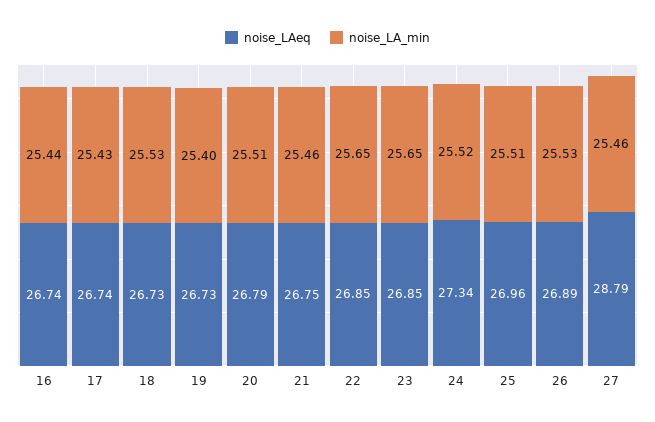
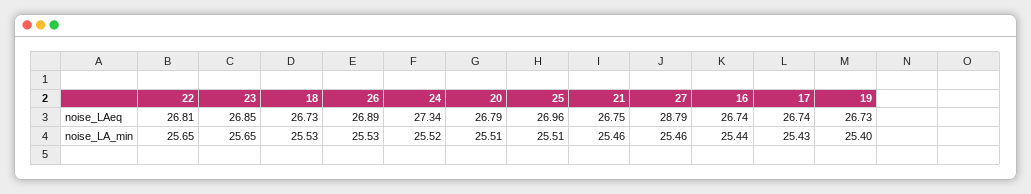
  {
    "noise_LAeq": {
      "16": 26.74,
      "17": 26.74,
      "18": 26.73,
      "19": 26.73,
      "20": 26.79,
      "21": 26.75,
-     "22": 26.85,
+     "22": 26.81,
      "23": 26.85,
      "24": 27.34,
      "25": 26.96,
      "26": 26.89,
      "27": 28.79
    },
    "noise_LA_min": {
      "16": 25.44,
      "17": 25.43,
      "18": 25.53,
      "19": 25.4,
      "20": 25.51,
      "21": 25.46,
      "22": 25.65,
      "23": 25.65,
      "24": 25.52,
      "25": 25.51,
      "26": 25.53,
      "27": 25.46
    }
  }

